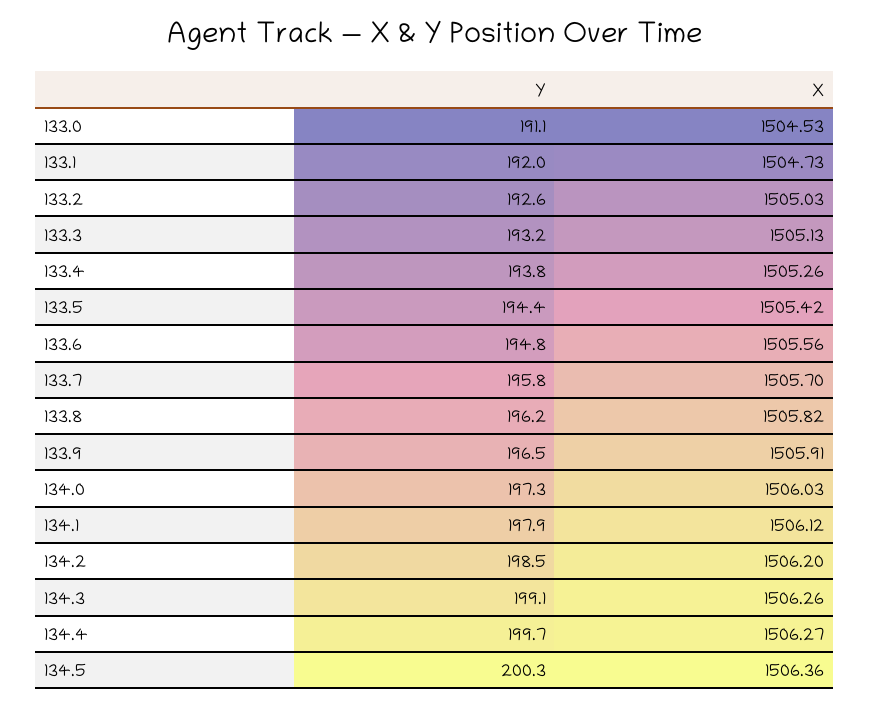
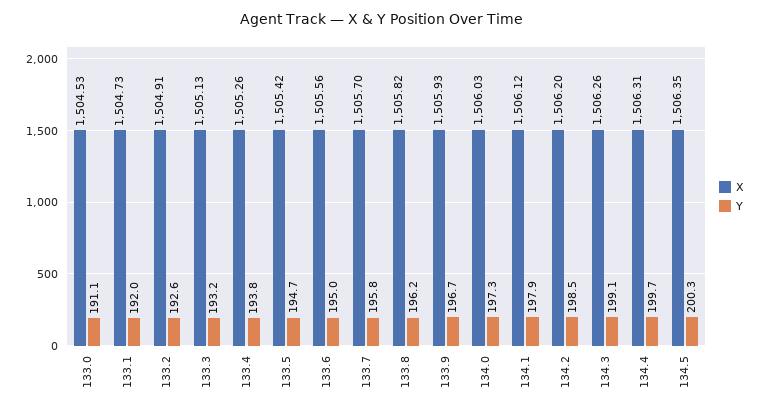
  {
    "Y": {
      "133.0": 191.1,
      "133.1": 192,
      "133.2": 192.6,
      "133.3": 193.2,
      "133.4": 193.8,
-     "133.5": 194.4,
+     "133.5": 194.7,
-     "133.6": 194.8,
+     "133.6": 195,
      "133.7": 195.8,
      "133.8": 196.2,
-     "133.9": 196.5,
+     "133.9": 196.7,
      "134.0": 197.3,
      "134.1": 197.9,
      "134.2": 198.5,
      "134.3": 199.1,
      "134.4": 199.7,
      "134.5": 200.3
    },
    "X": {
      "133.0": 1504.53,
      "133.1": 1504.73,
-     "133.2": 1505.03,
+     "133.2": 1504.91,
      "133.3": 1505.13,
      "133.4": 1505.26,
      "133.5": 1505.42,
      "133.6": 1505.56,
      "133.7": 1505.7,
      "133.8": 1505.82,
-     "133.9": 1505.91,
+     "133.9": 1505.93,
      "134.0": 1506.03,
      "134.1": 1506.12,
      "134.2": 1506.2,
      "134.3": 1506.26,
-     "134.4": 1506.27,
+     "134.4": 1506.31,
-     "134.5": 1506.36
+     "134.5": 1506.35
    }
  }

